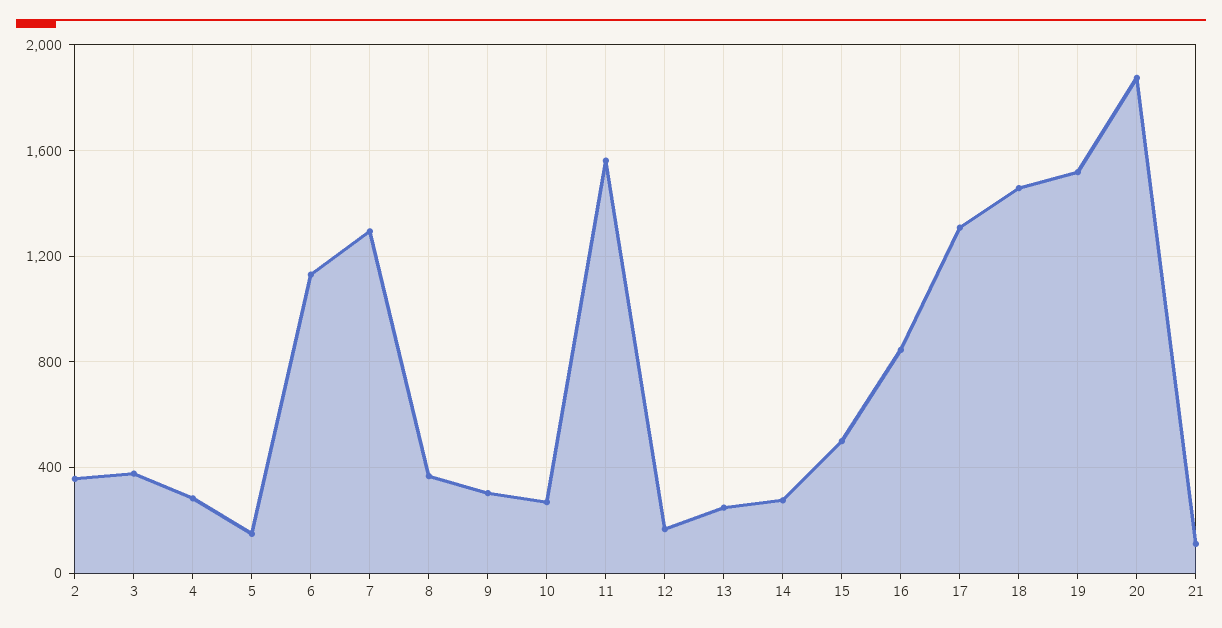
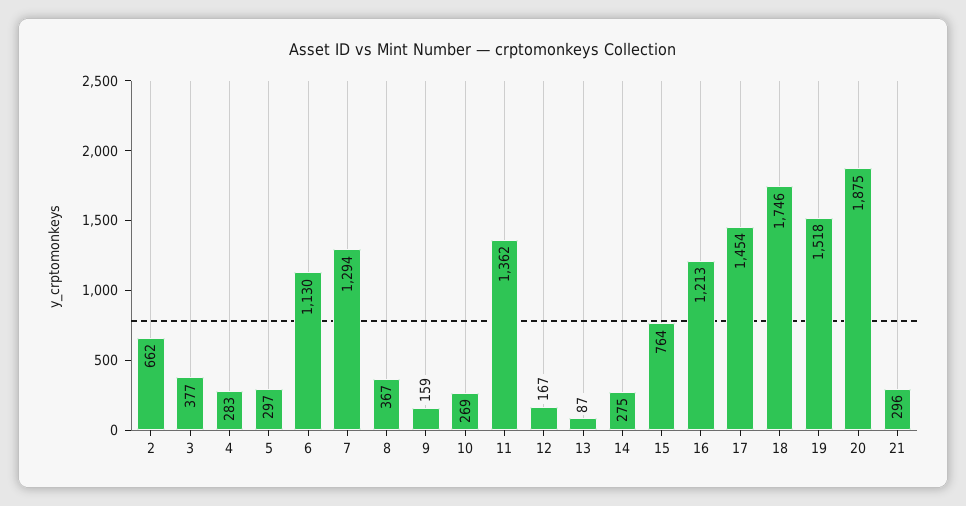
  {
-   "2": 350,
+   "2": 662,
    "3": 377,
    "4": 283,
-   "5": 150,
+   "5": 297,
    "6": 1130,
    "7": 1294,
    "8": 367,
-   "9": 300,
+   "9": 159,
    "10": 269,
-   "11": 1550,
+   "11": 1362,
    "12": 167,
-   "13": 250,
+   "13": 87,
    "14": 275,
-   "15": 500,
+   "15": 764,
-   "16": 850,
+   "16": 1213,
-   "17": 1300,
+   "17": 1454,
-   "18": 1450,
+   "18": 1746,
    "19": 1518,
    "20": 1875,
-   "21": 100
+   "21": 296
  }

